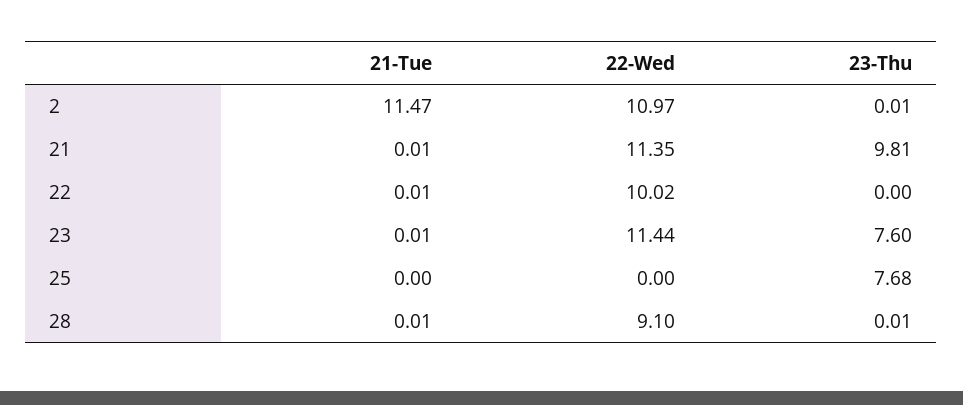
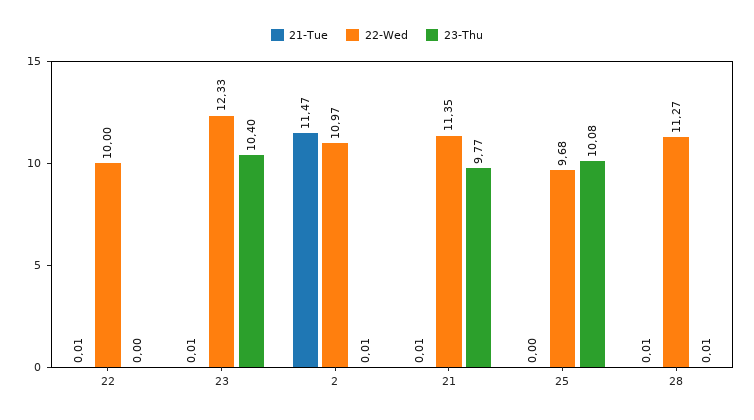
  {
    "21-Tue": {
      "2": 11.47,
      "21": 0.01,
      "22": 0.01,
      "23": 0.01,
      "25": 0,
      "28": 0.01
    },
    "22-Wed": {
      "2": 10.97,
      "21": 11.35,
-     "22": 10.02,
+     "22": 10,
-     "23": 11.44,
+     "23": 12.33,
-     "25": 0,
+     "25": 9.68,
-     "28": 9.1
+     "28": 11.27
    },
    "23-Thu": {
      "2": 0.01,
-     "21": 9.81,
+     "21": 9.77,
      "22": 0,
-     "23": 7.6,
+     "23": 10.4,
-     "25": 7.68,
+     "25": 10.08,
      "28": 0.01
    }
  }

